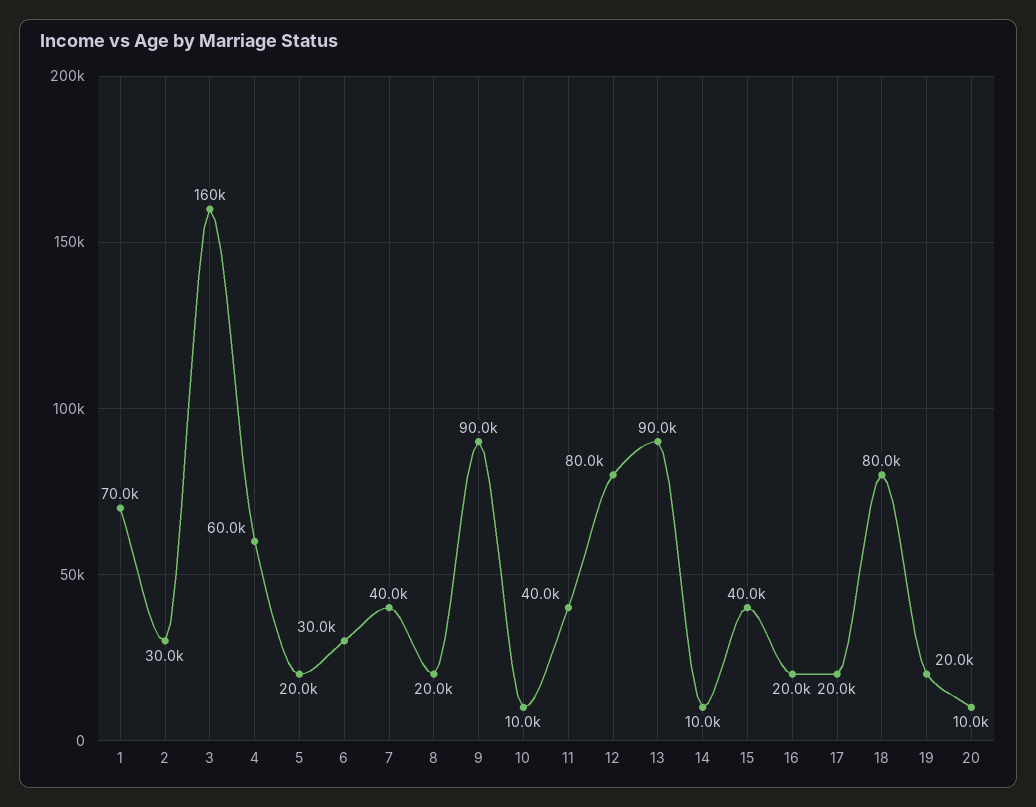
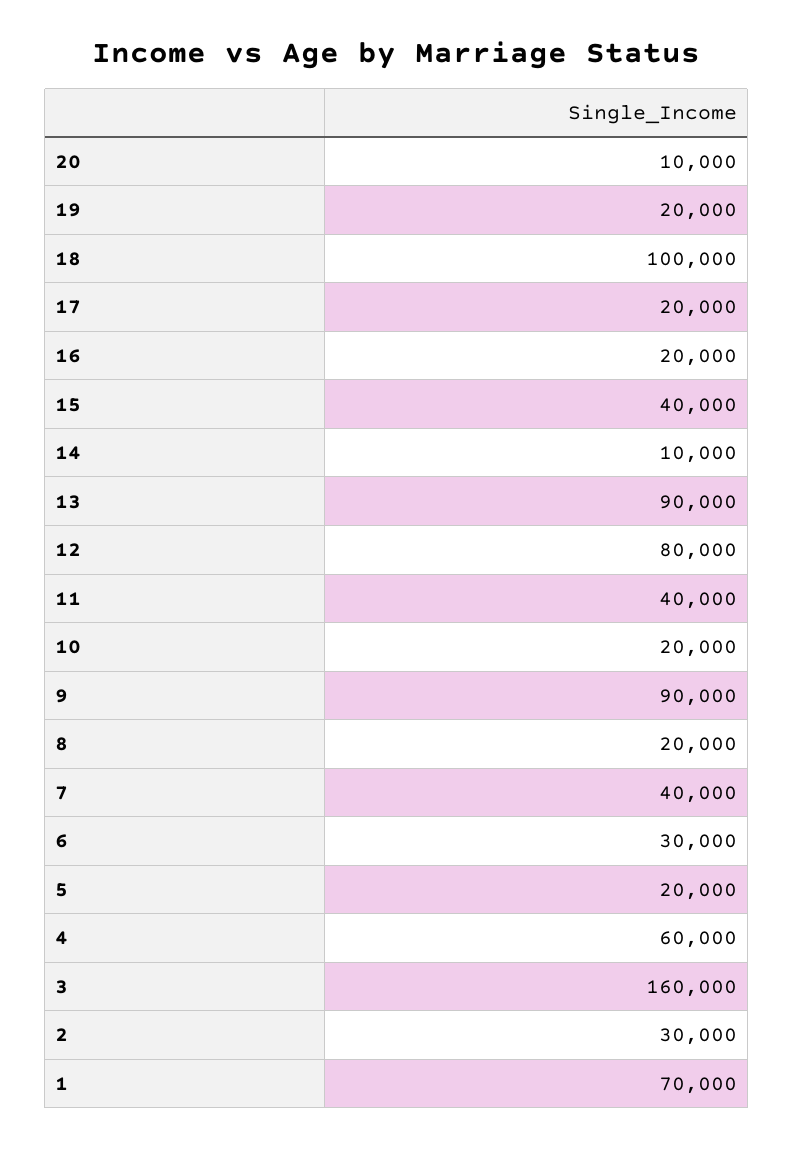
  {
    "1": 70000,
    "2": 30000,
    "3": 160000,
    "4": 60000,
    "5": 20000,
    "6": 30000,
    "7": 40000,
    "8": 20000,
    "9": 90000,
-   "10": 10000,
+   "10": 20000,
    "11": 40000,
    "12": 80000,
    "13": 90000,
    "14": 10000,
    "15": 40000,
    "16": 20000,
    "17": 20000,
-   "18": 80000,
+   "18": 100000,
    "19": 20000,
    "20": 10000
  }

